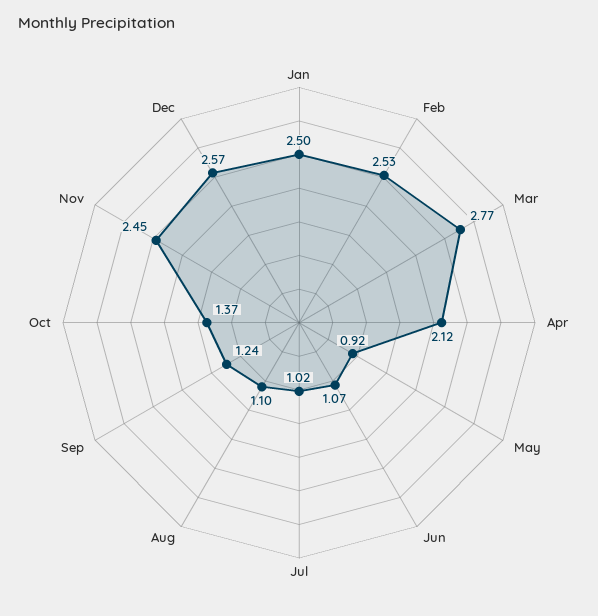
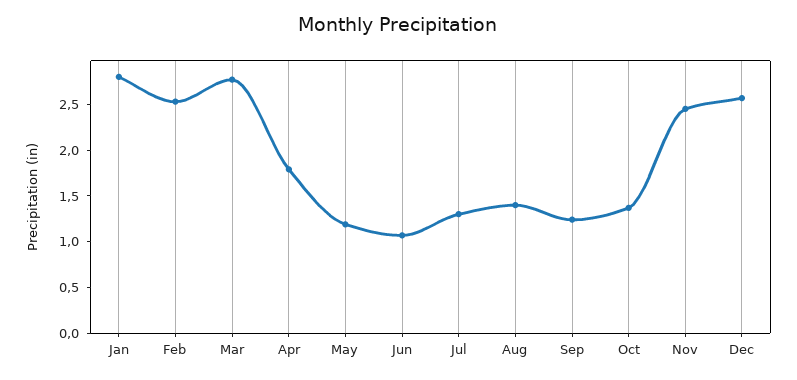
  {
-   "Jan": 2.5,
+   "Jan": 2.8,
    "Feb": 2.53,
    "Mar": 2.77,
-   "Apr": 2.12,
+   "Apr": 1.8,
-   "May": 0.92,
+   "May": 1.2,
    "Jun": 1.07,
-   "Jul": 1.02,
+   "Jul": 1.3,
-   "Aug": 1.1,
+   "Aug": 1.4,
    "Sep": 1.24,
    "Oct": 1.37,
    "Nov": 2.45,
    "Dec": 2.57
  }

